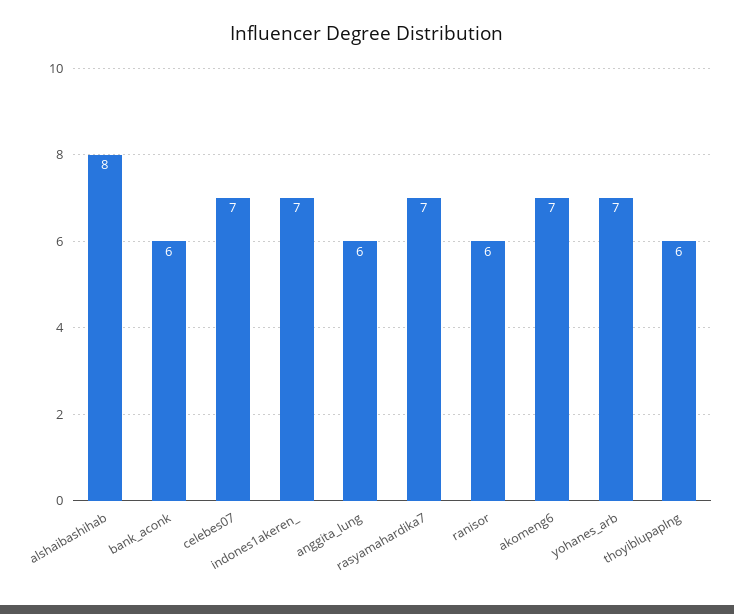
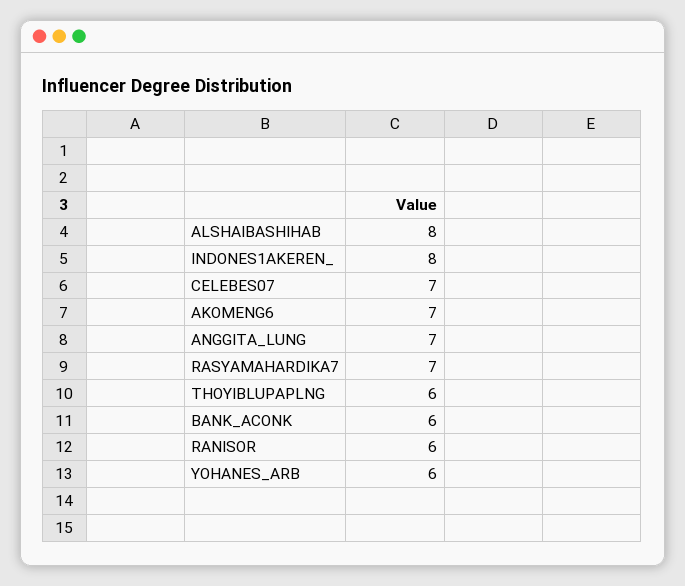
  {
    "alshaibashihab": 8,
    "bank_aconk": 6,
    "celebes07": 7,
-   "indones1akeren_": 7,
+   "indones1akeren_": 8,
-   "anggita_lung": 6,
+   "anggita_lung": 7,
    "rasyamahardika7": 7,
    "ranisor": 6,
    "akomeng6": 7,
-   "yohanes_arb": 7,
+   "yohanes_arb": 6,
    "thoyiblupaplng": 6
  }

